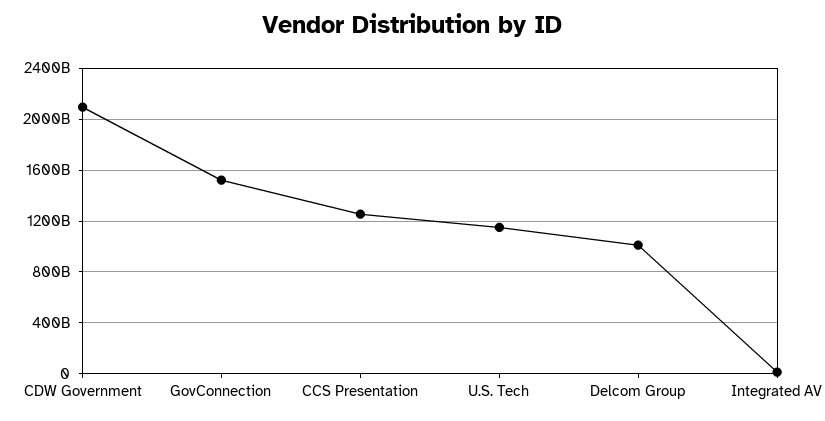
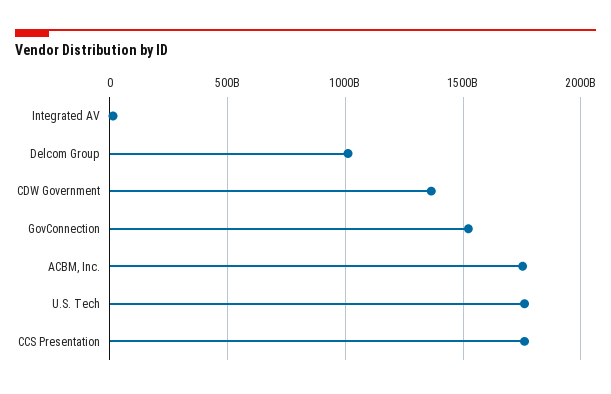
  {
-   "CDW Government": 2100000000000,
+   "CDW Government": 1350000000000,
    "GovConnection": 1500000000000,
-   "CCS Presentation": 1250000000000,
+   "CCS Presentation": 1750000000000,
-   "U.S. Tech": 1150000000000,
+   "U.S. Tech": 1750000000000,
    "Delcom Group": 1000000000000,
-   "Integrated AV": 0
+   "Integrated AV": 0,
+   "ACBM, Inc.": 1750000000000
  }

